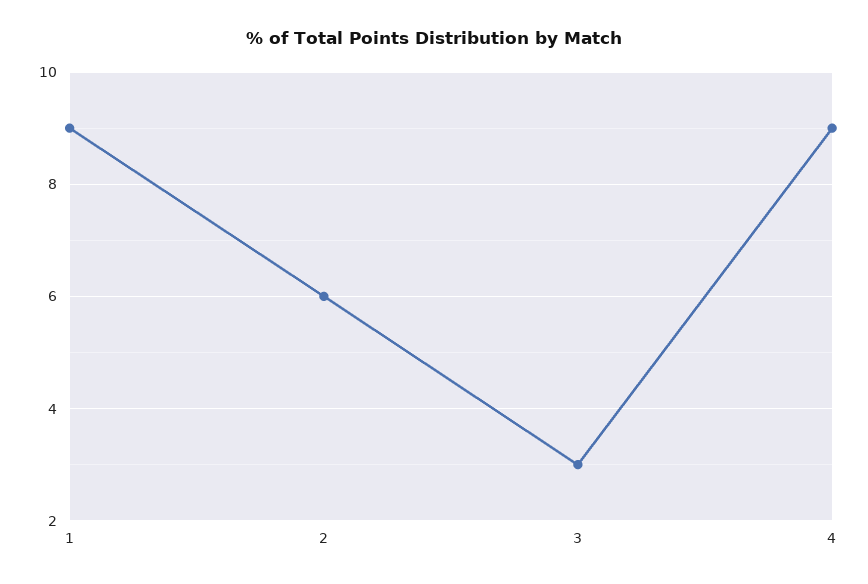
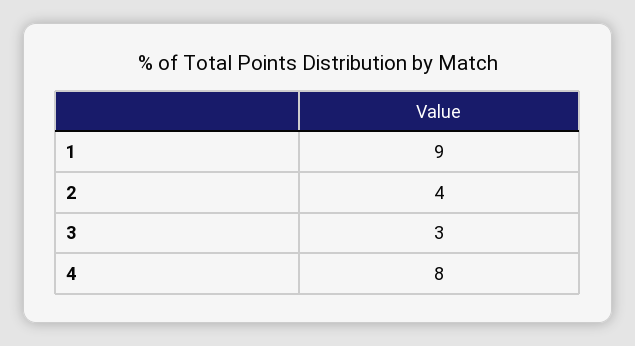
  {
    "1": 9,
-   "2": 6,
+   "2": 4,
    "3": 3,
-   "4": 9
+   "4": 8
  }

